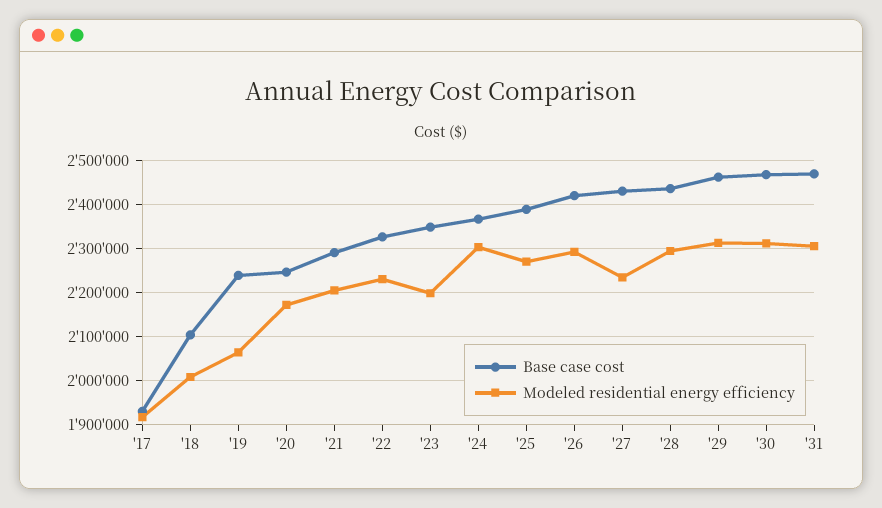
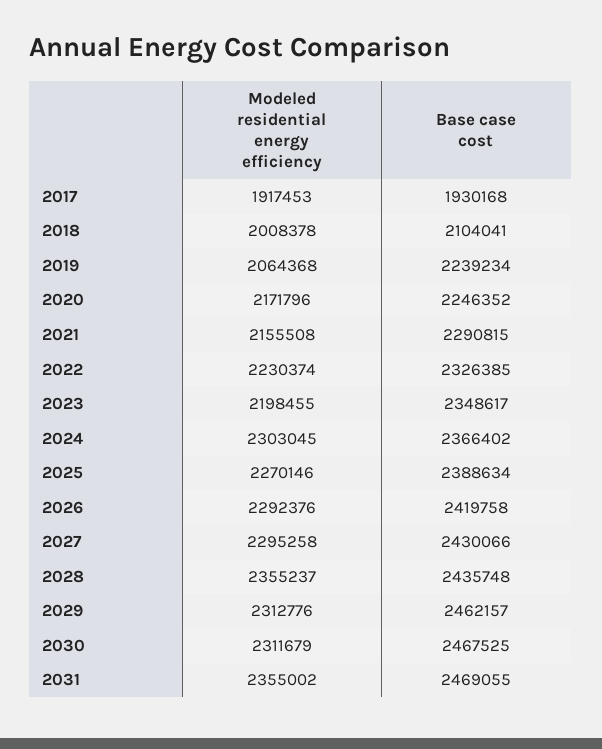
  {
    "Base case cost": {
      "'17": 1930168,
      "'18": 2104041,
      "'19": 2239234,
      "'20": 2246352,
      "'21": 2290815,
      "'22": 2326385,
      "'23": 2348617,
      "'24": 2366402,
      "'25": 2388634,
      "'26": 2419758,
      "'27": 2430066,
      "'28": 2435748,
      "'29": 2462157,
      "'30": 2467525,
      "'31": 2469055
    },
    "Modeled residential energy efficiency": {
      "'17": 1917453,
      "'18": 2008378,
      "'19": 2064368,
      "'20": 2171796,
-     "'21": 2200000,
+     "'21": 2155508,
      "'22": 2230374,
      "'23": 2198455,
      "'24": 2303045,
      "'25": 2270146,
      "'26": 2292376,
-     "'27": 2240000,
+     "'27": 2295258,
-     "'28": 2300000,
+     "'28": 2355237,
      "'29": 2312776,
      "'30": 2311679,
-     "'31": 2300000
+     "'31": 2355002
    }
  }

